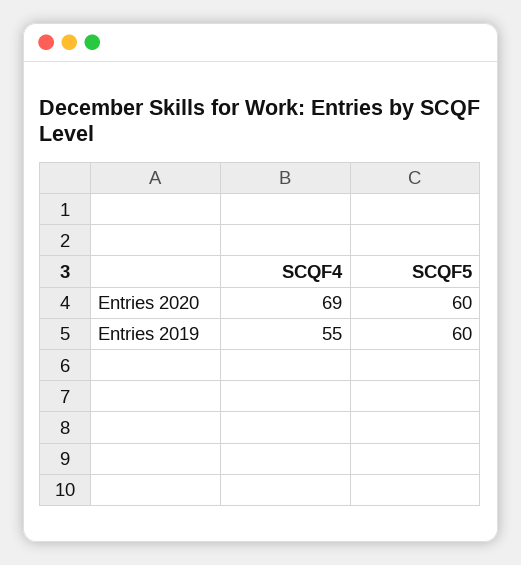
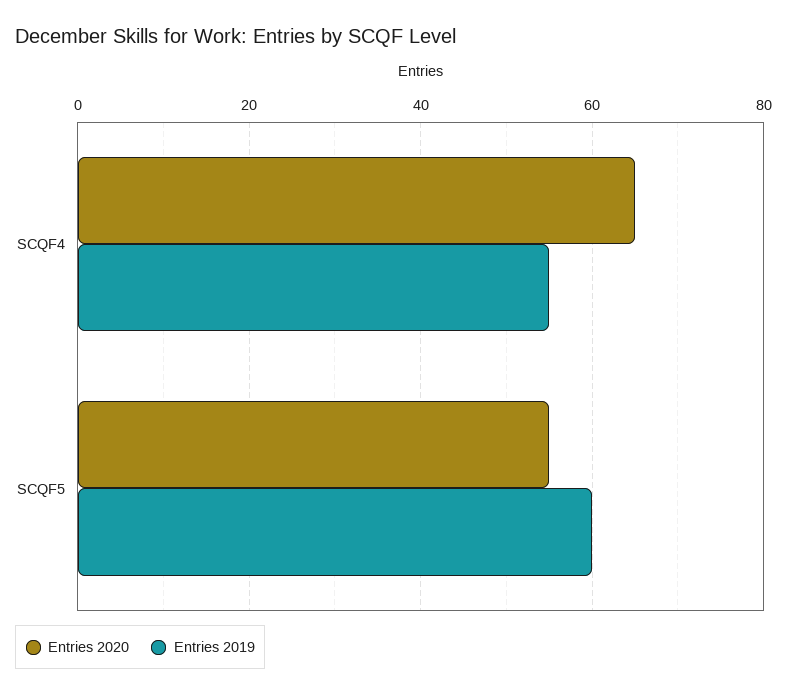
  {
    "Entries 2020": {
-     "SCQF4": 69,
+     "SCQF4": 65,
-     "SCQF5": 60
+     "SCQF5": 55
    },
    "Entries 2019": {
      "SCQF4": 55,
      "SCQF5": 60
    }
  }

